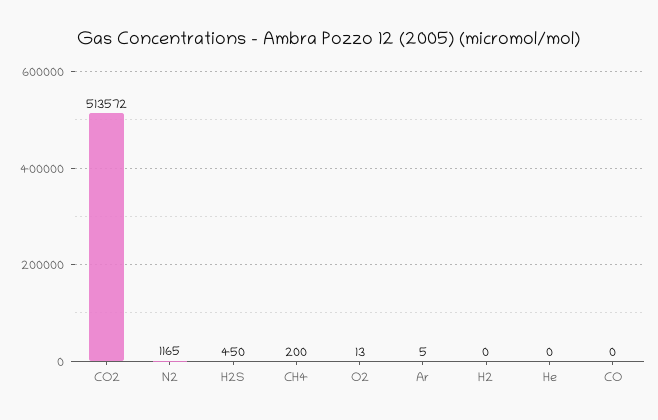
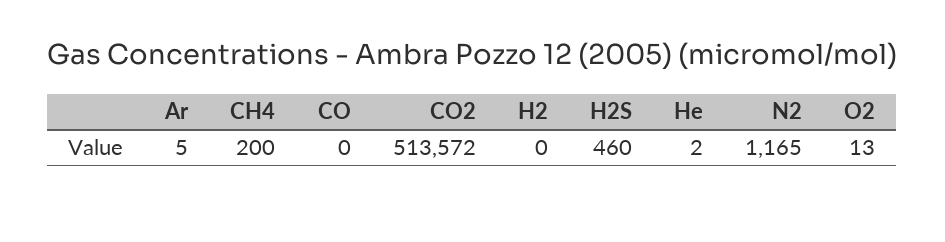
  {
    "CO2": 513572,
    "N2": 1165,
-   "H2S": 450,
+   "H2S": 460,
    "CH4": 200,
    "O2": 13,
    "Ar": 5,
    "H2": 0,
-   "He": 0,
+   "He": 2,
    "CO": 0
  }

